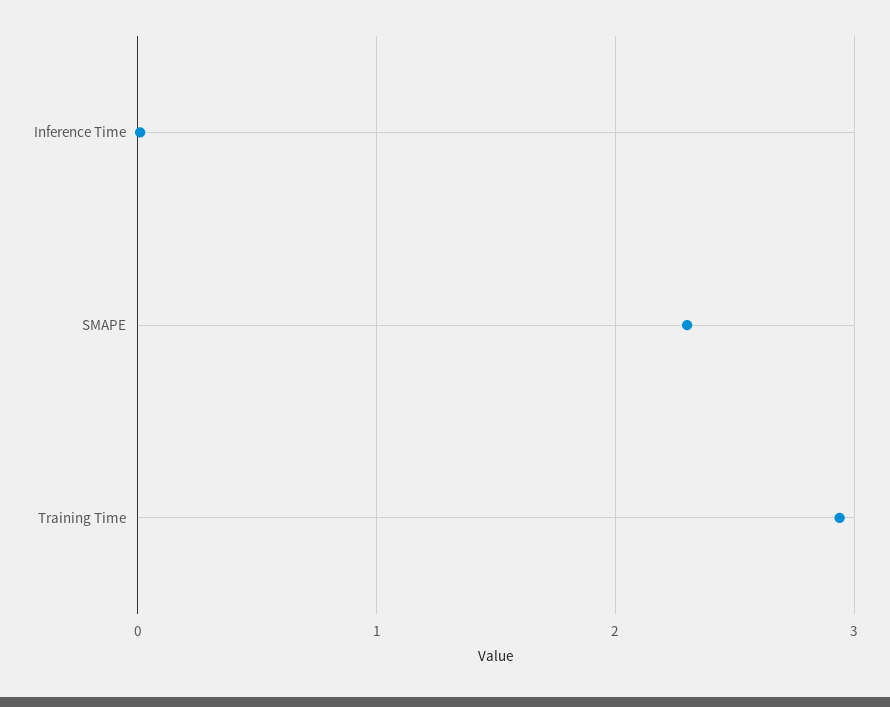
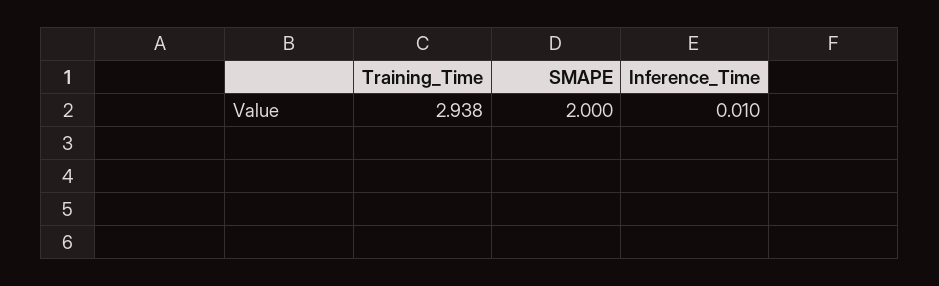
  {
    "Inference Time": 0.01,
-   "SMAPE": 2.3,
+   "SMAPE": 2,
    "Training Time": 2.938
  }

